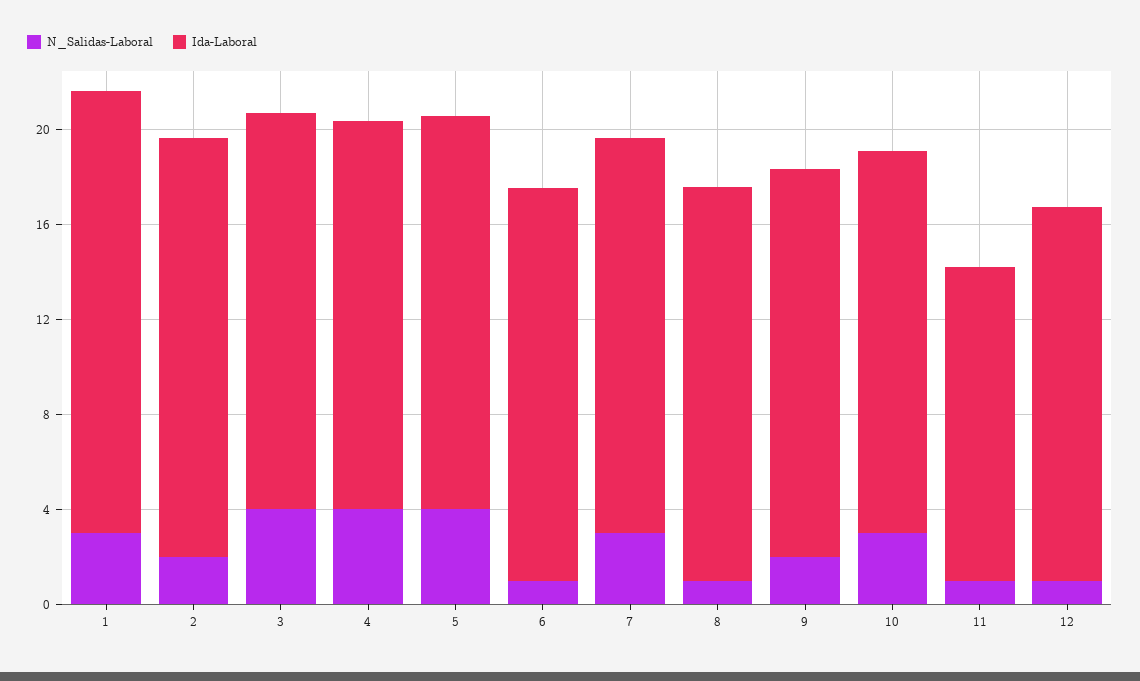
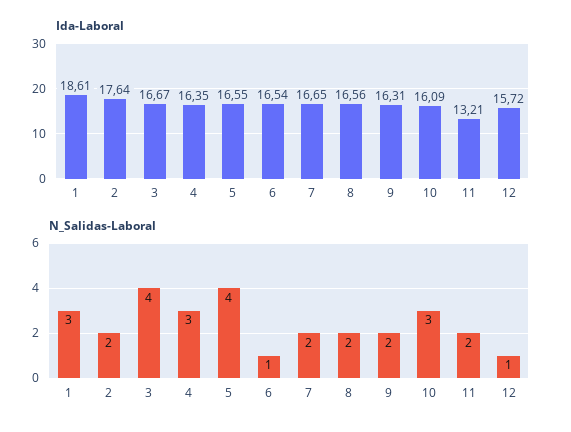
  {
    "N_Salidas-Laboral": {
      "1": 3,
      "2": 2,
      "3": 4,
-     "4": 4,
+     "4": 3,
      "5": 4,
      "6": 1,
-     "7": 3,
+     "7": 2,
-     "8": 1,
+     "8": 2,
      "9": 2,
      "10": 3,
-     "11": 1,
+     "11": 2,
      "12": 1
    },
    "Ida-Laboral": {
      "1": 18.61,
      "2": 17.64,
      "3": 16.67,
      "4": 16.35,
      "5": 16.55,
      "6": 16.54,
      "7": 16.65,
      "8": 16.56,
      "9": 16.31,
      "10": 16.09,
      "11": 13.21,
      "12": 15.72
    }
  }

